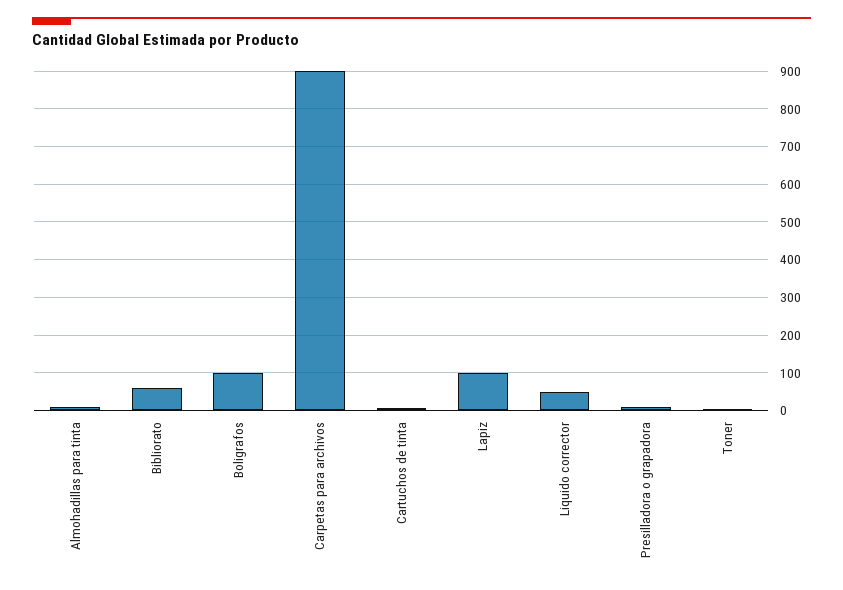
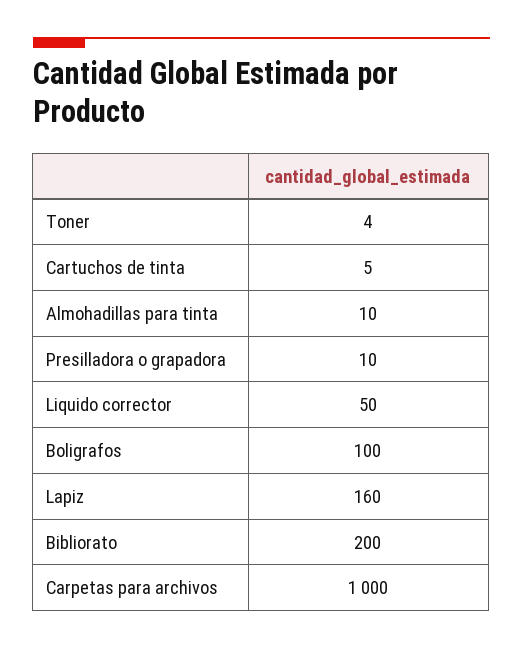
  {
    "Almohadillas para tinta": 10,
-   "Bibliorato": 60,
+   "Bibliorato": 200,
    "Boligrafos": 100,
-   "Carpetas para archivos": 900,
+   "Carpetas para archivos": 1000,
    "Cartuchos de tinta": 5,
-   "Lapiz": 100,
+   "Lapiz": 160,
    "Liquido corrector": 50,
    "Presilladora o grapadora": 10,
    "Toner": 4
  }

